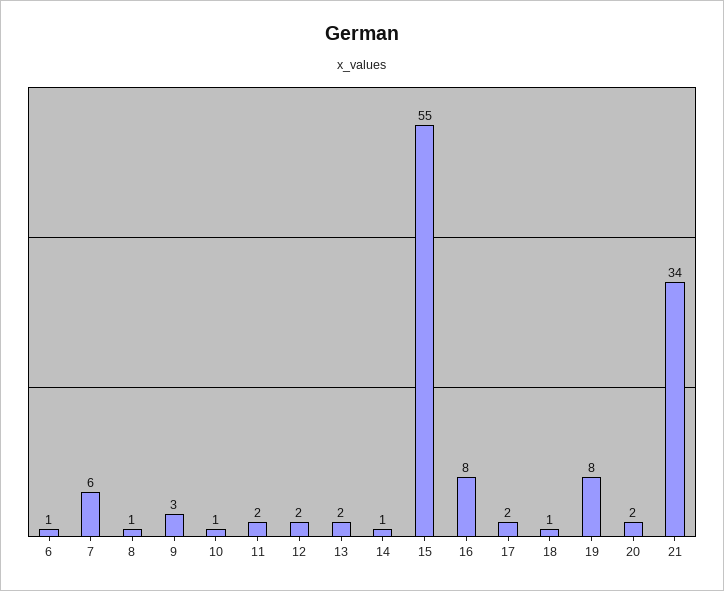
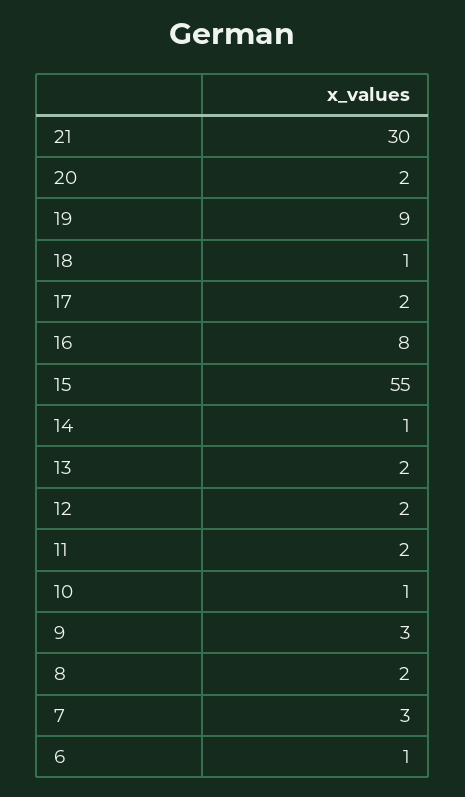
  {
    "6": 1,
-   "7": 6,
+   "7": 3,
-   "8": 1,
+   "8": 2,
    "9": 3,
    "10": 1,
    "11": 2,
    "12": 2,
    "13": 2,
    "14": 1,
    "15": 55,
    "16": 8,
    "17": 2,
    "18": 1,
-   "19": 8,
+   "19": 9,
    "20": 2,
-   "21": 34
+   "21": 30
  }

